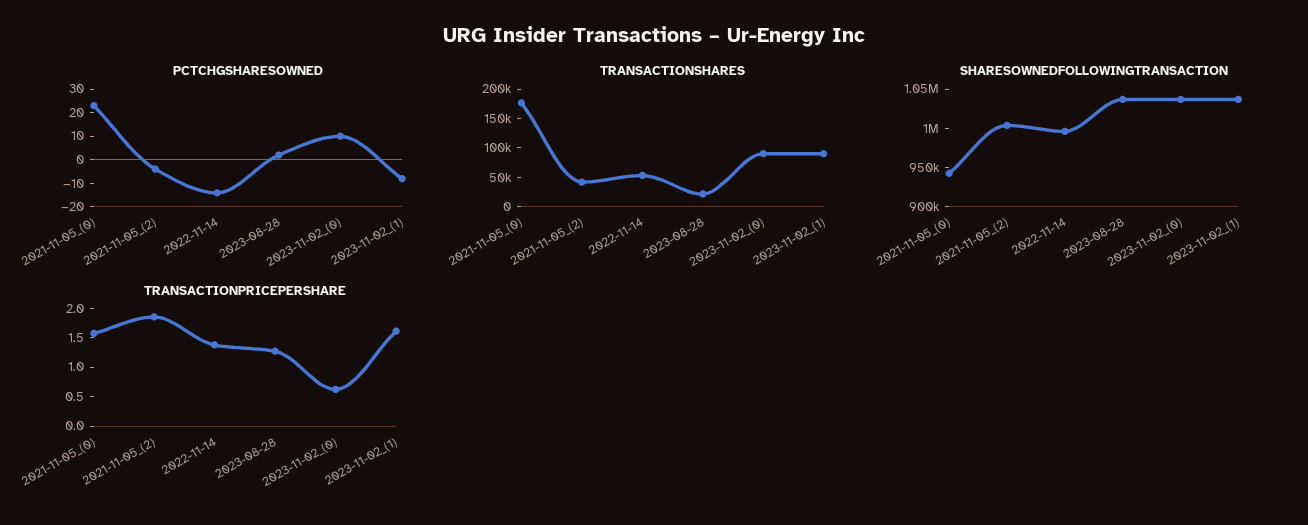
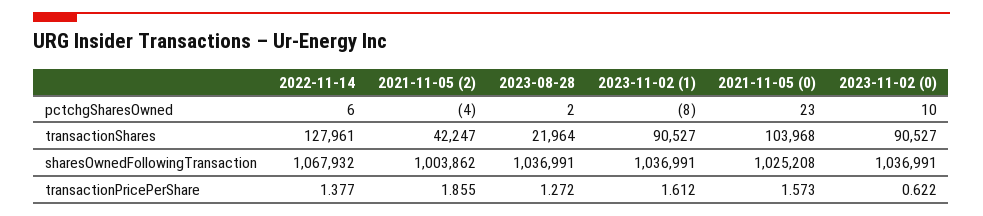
  {
    "PCTCHGSHARESOWNED": {
      "2021-11-05_(0)": 23,
      "2021-11-05_(2)": -4,
-     "2022-11-14": -15,
+     "2022-11-14": 6,
      "2023-08-28": 2,
      "2023-11-02_(0)": 10,
      "2023-11-02_(1)": -8
    },
    "TRANSACTIONSHARES": {
-     "2021-11-05_(0)": 175000,
+     "2021-11-05_(0)": 103968,
      "2021-11-05_(2)": 42247,
-     "2022-11-14": 50000,
+     "2022-11-14": 127961,
      "2023-08-28": 21964,
      "2023-11-02_(0)": 90527,
      "2023-11-02_(1)": 90527
    },
    "SHARESOWNEDFOLLOWINGTRANSACTION": {
-     "2021-11-05_(0)": 950000,
+     "2021-11-05_(0)": 1025208,
      "2021-11-05_(2)": 1003862,
-     "2022-11-14": 1000000,
+     "2022-11-14": 1067932,
      "2023-08-28": 1036991,
      "2023-11-02_(0)": 1036991,
      "2023-11-02_(1)": 1036991
    },
    "TRANSACTIONPRICEPERSHARE": {
      "2021-11-05_(0)": 1.573,
      "2021-11-05_(2)": 1.855,
      "2022-11-14": 1.377,
      "2023-08-28": 1.272,
      "2023-11-02_(0)": 0.622,
      "2023-11-02_(1)": 1.612
    }
  }

